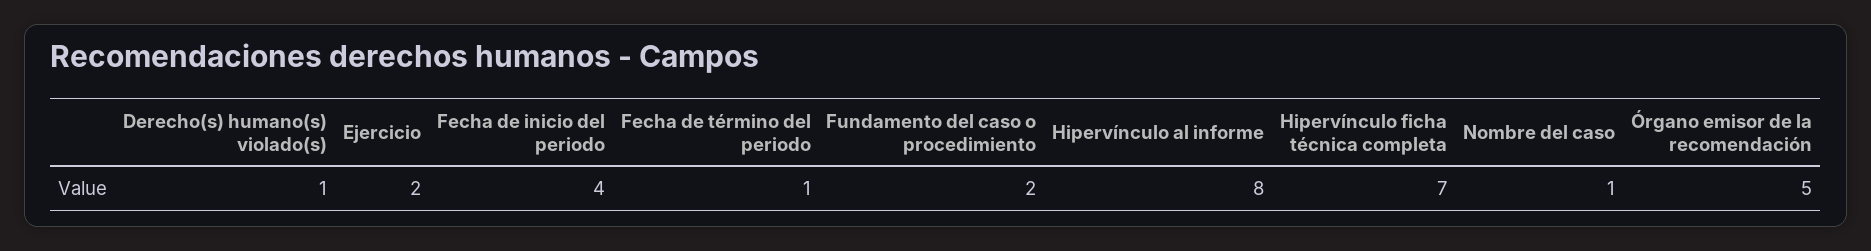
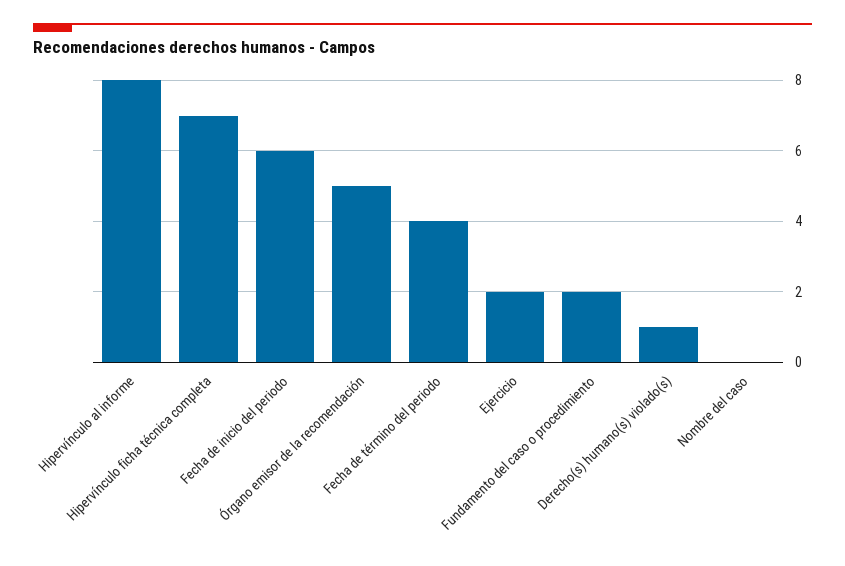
  {
    "Derecho(s) humano(s) violado(s)": 1,
    "Ejercicio": 2,
-   "Fecha de inicio del periodo": 4,
+   "Fecha de inicio del periodo": 6,
-   "Fecha de término del periodo": 1,
+   "Fecha de término del periodo": 4,
    "Fundamento del caso o procedimiento": 2,
    "Hipervínculo al informe": 8,
    "Hipervínculo ficha técnica completa": 7,
-   "Nombre del caso": 1,
+   "Nombre del caso": 0,
    "Órgano emisor de la recomendación": 5
  }

